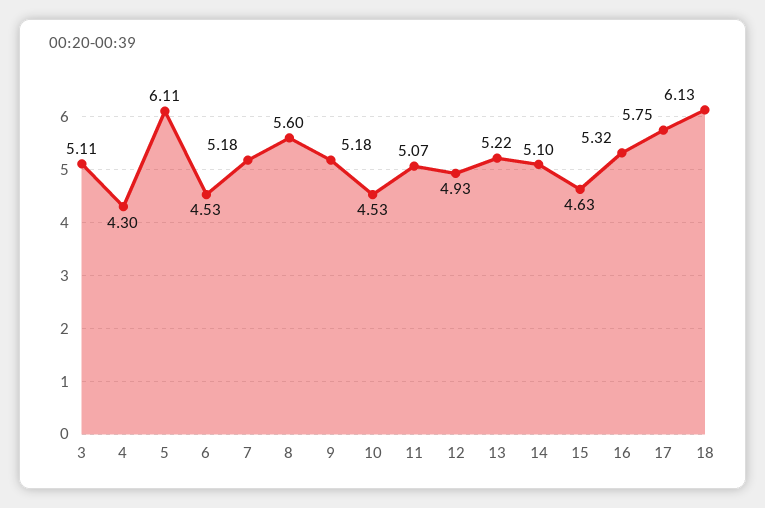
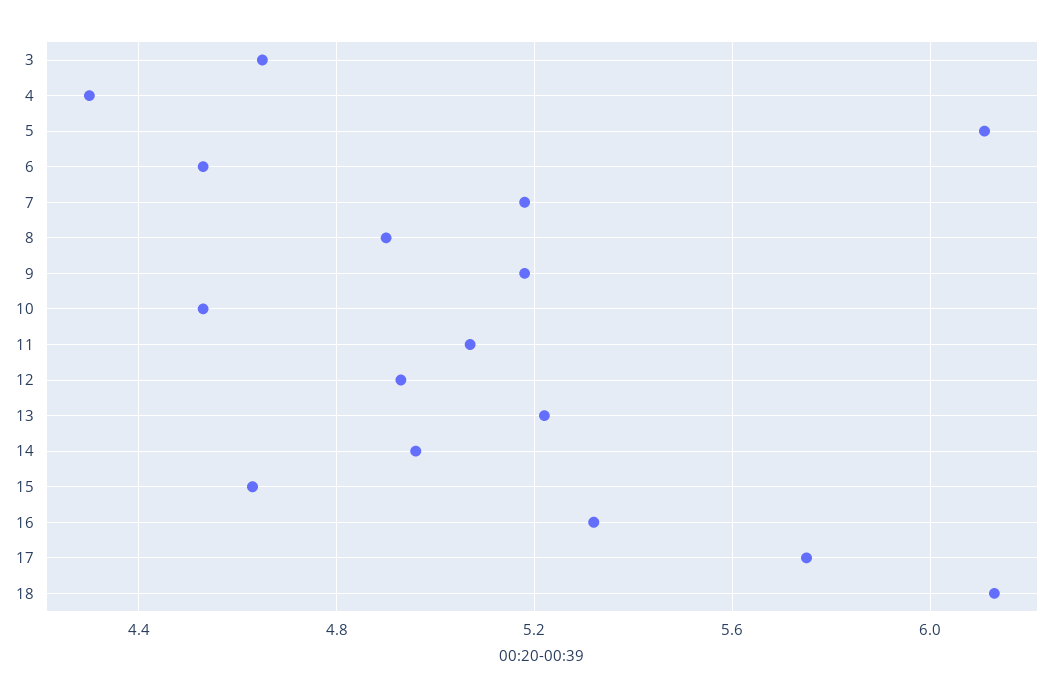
  {
-   "3": 5.11,
+   "3": 4.65,
    "4": 4.3,
    "5": 6.11,
    "6": 4.53,
    "7": 5.18,
-   "8": 5.6,
+   "8": 4.9,
    "9": 5.18,
    "10": 4.53,
    "11": 5.07,
    "12": 4.93,
    "13": 5.22,
-   "14": 5.1,
+   "14": 4.95,
    "15": 4.63,
    "16": 5.32,
    "17": 5.75,
    "18": 6.13
  }

